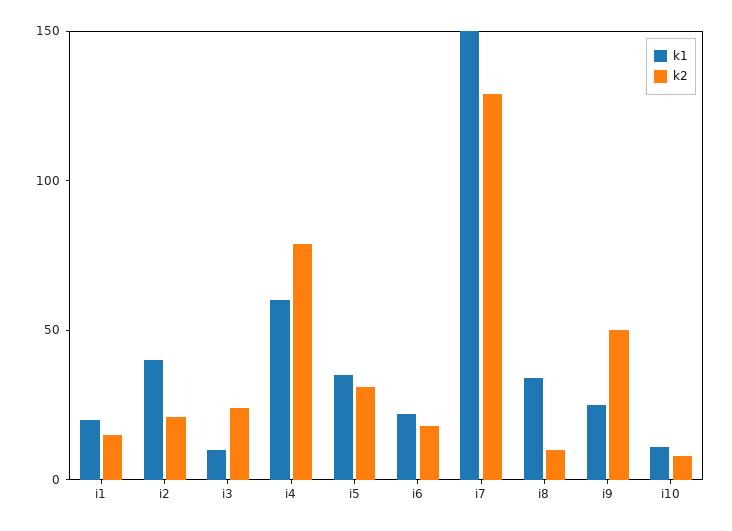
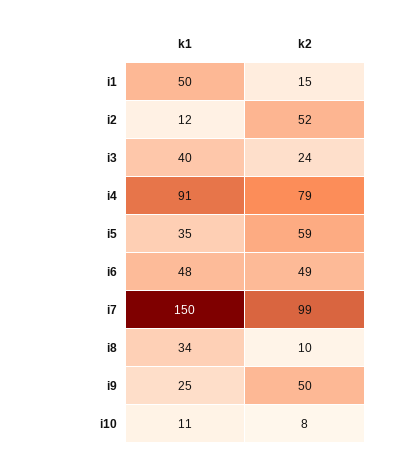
  {
    "k1": {
-     "i1": 20,
+     "i1": 50,
-     "i2": 40,
+     "i2": 12,
-     "i3": 10,
+     "i3": 40,
-     "i4": 60,
+     "i4": 91,
      "i5": 35,
-     "i6": 20,
+     "i6": 48,
      "i7": 150,
      "i8": 34,
      "i9": 25,
      "i10": 11
    },
    "k2": {
      "i1": 15,
-     "i2": 20,
+     "i2": 52,
      "i3": 24,
      "i4": 79,
-     "i5": 30,
+     "i5": 59,
-     "i6": 20,
+     "i6": 49,
-     "i7": 130,
+     "i7": 99,
      "i8": 10,
      "i9": 50,
      "i10": 8
    }
  }

